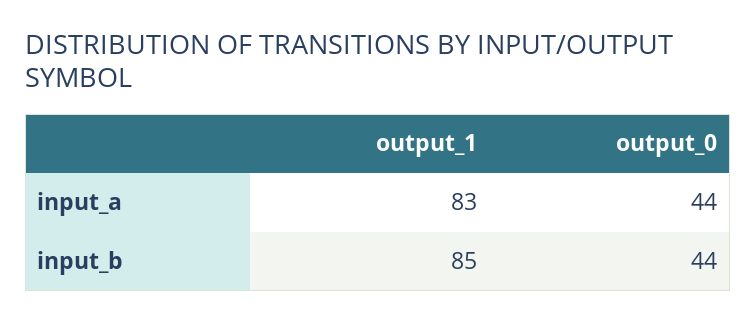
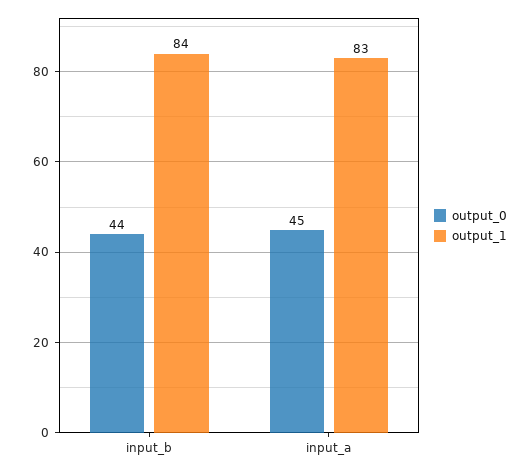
  {
    "output_1": {
      "input_a": 83,
-     "input_b": 85
+     "input_b": 84
    },
    "output_0": {
-     "input_a": 44,
+     "input_a": 45,
      "input_b": 44
    }
  }

